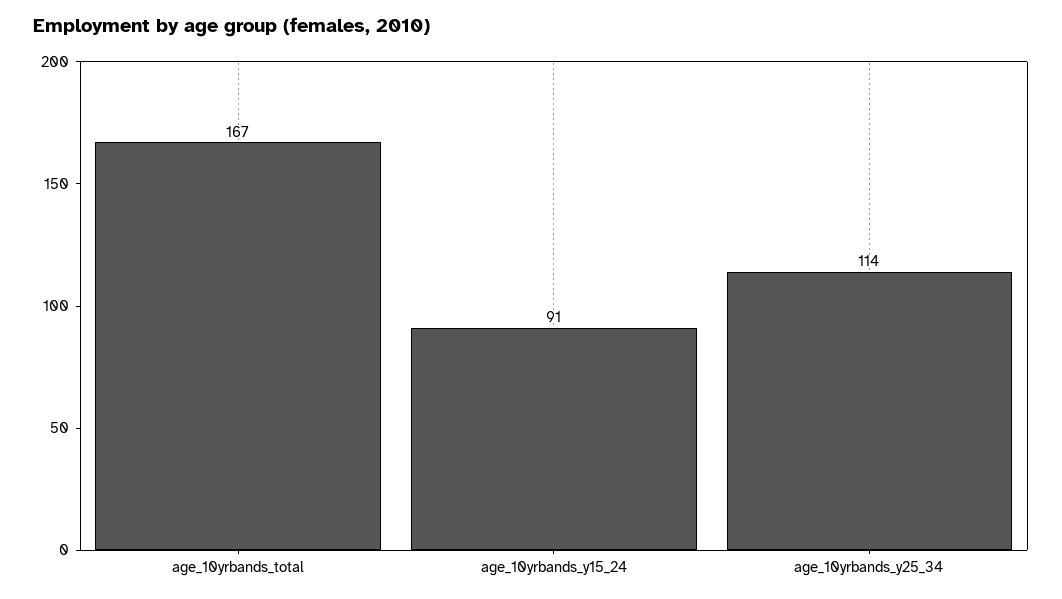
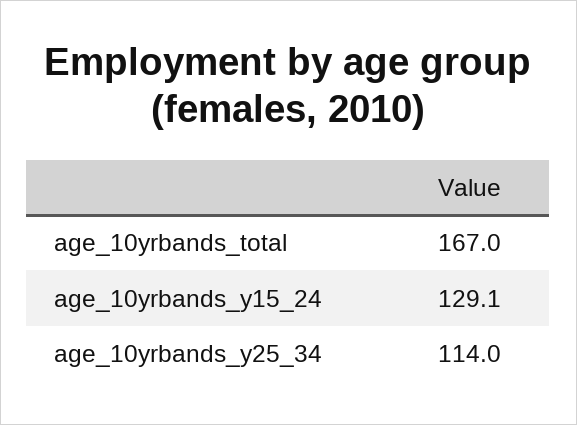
  {
    "age_10yrbands_total": 167,
-   "age_10yrbands_y15_24": 91,
+   "age_10yrbands_y15_24": 129.1,
    "age_10yrbands_y25_34": 114
  }

